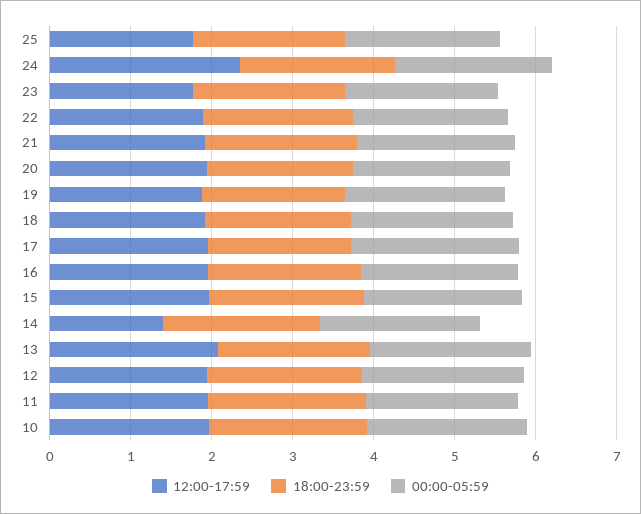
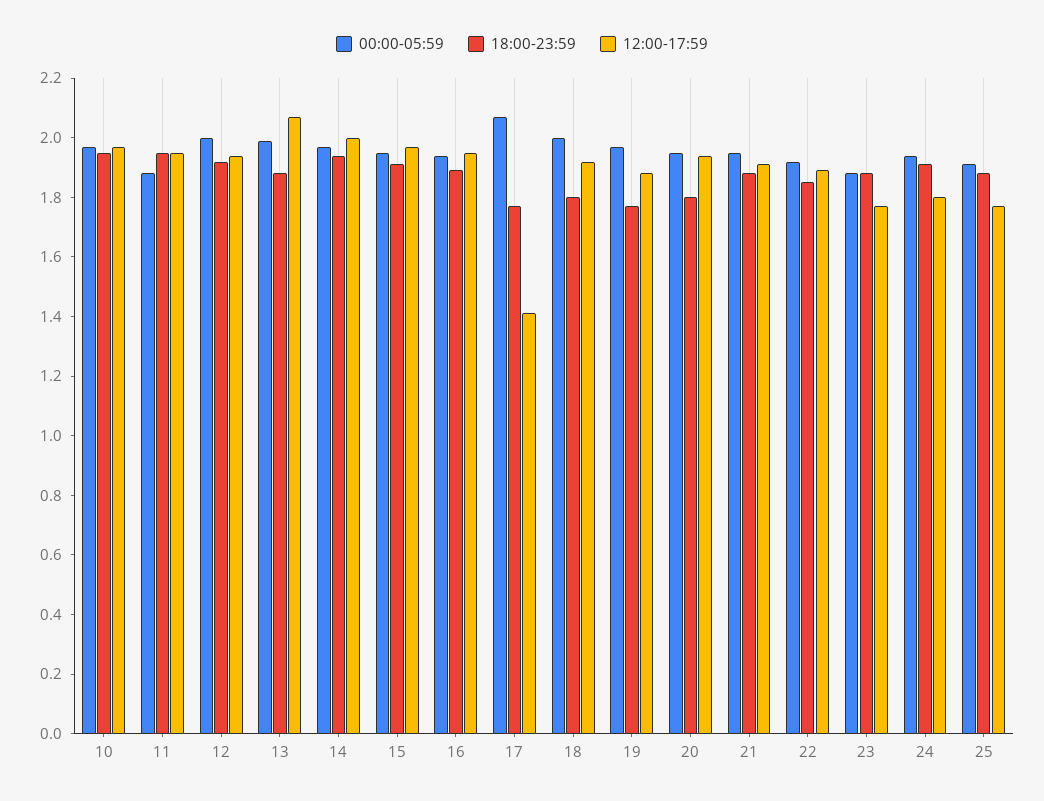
  {
    "12:00-17:59": {
      "25": 1.75,
-     "24": 2.4,
+     "24": 1.8,
      "23": 1.75,
      "22": 1.9,
      "21": 1.9,
      "20": 1.95,
      "19": 1.9,
      "18": 1.9,
-     "17": 2,
+     "17": 1.4,
      "16": 1.95,
      "15": 1.95,
-     "14": 1.4,
+     "14": 2,
      "13": 2.05,
      "12": 1.95,
      "11": 1.95,
      "10": 1.95
    },
    "18:00-23:59": {
      "25": 1.9,
      "24": 1.9,
      "23": 1.9,
      "22": 1.85,
      "21": 1.9,
      "20": 1.8,
      "19": 1.75,
      "18": 1.8,
      "17": 1.75,
      "16": 1.9,
      "15": 1.9,
      "14": 1.95,
      "13": 1.9,
      "12": 1.9,
      "11": 1.95,
      "10": 1.95
    },
    "00:00-05:59": {
      "25": 1.9,
      "24": 1.95,
      "23": 1.9,
      "22": 1.9,
      "21": 1.95,
      "20": 1.95,
      "19": 1.95,
      "18": 2,
      "17": 2.05,
      "16": 1.95,
      "15": 1.95,
      "14": 1.95,
      "13": 2,
      "12": 2,
      "11": 1.9,
      "10": 1.95
    }
  }

